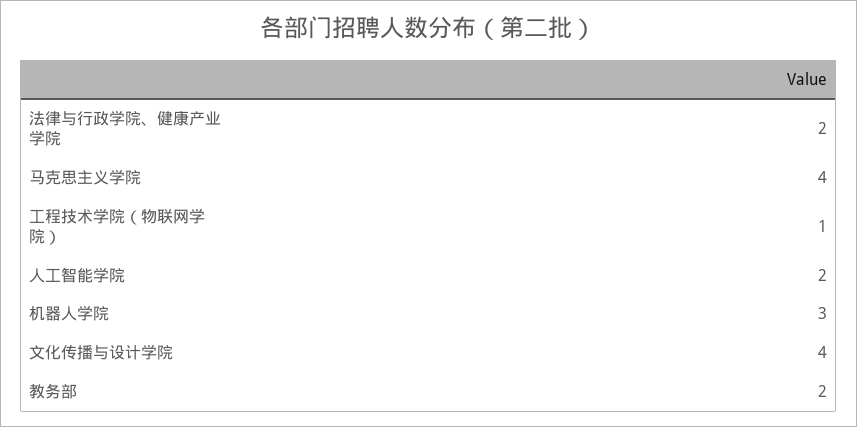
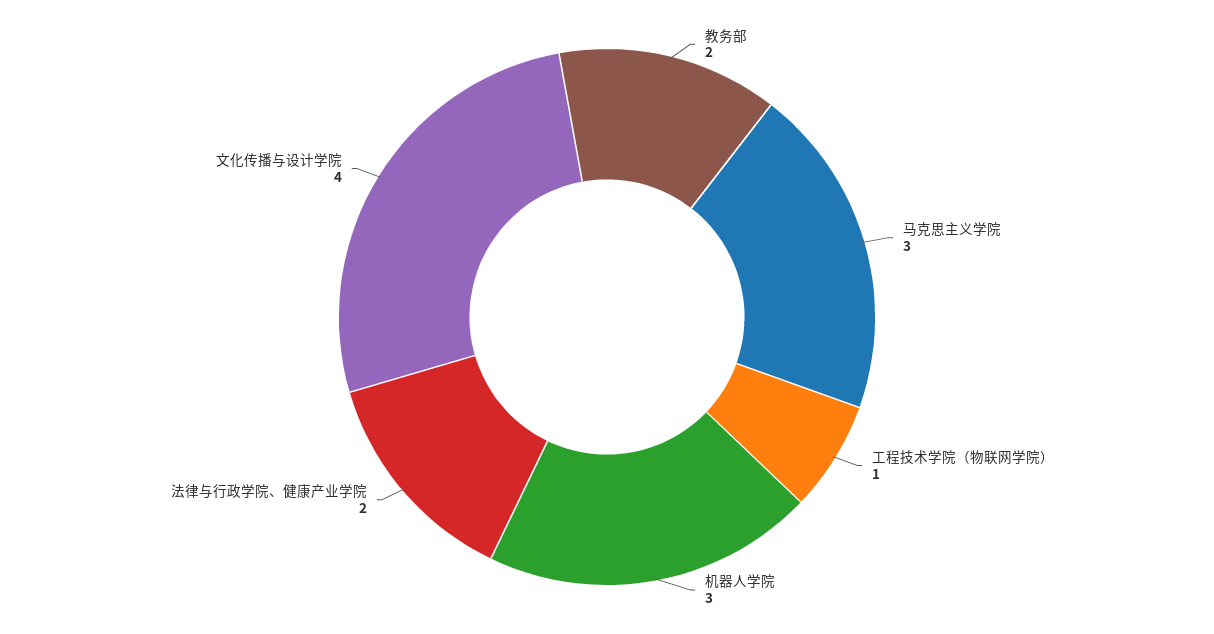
  {
    "法律与行政学院、健康产业学院": 2,
-   "马克思主义学院": 4,
+   "马克思主义学院": 3,
    "工程技术学院（物联网学院）": 1,
-   "人工智能学院": 2,
    "机器人学院": 3,
    "文化传播与设计学院": 4,
    "教务部": 2
  }

